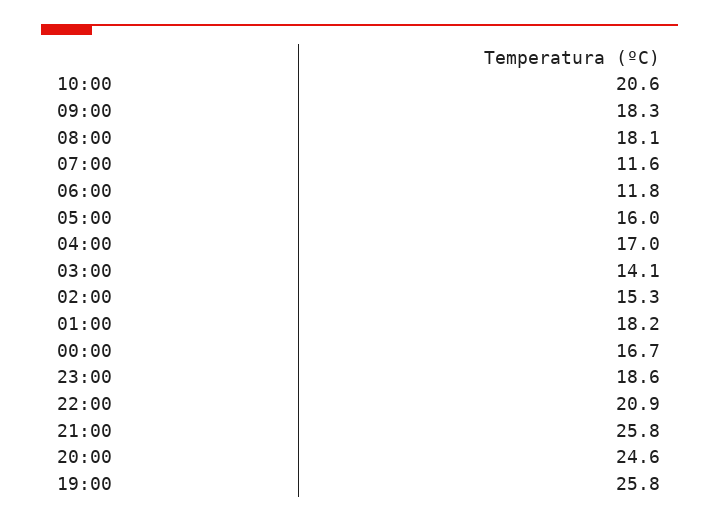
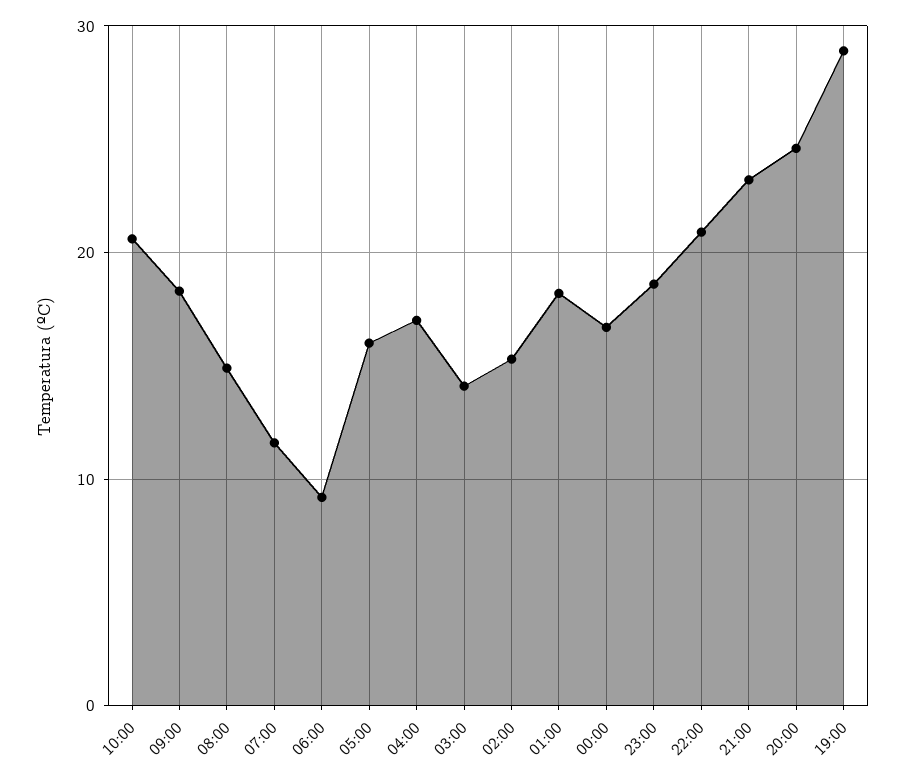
  {
    "10:00": 20.6,
    "09:00": 18.3,
-   "08:00": 18.1,
+   "08:00": 15,
    "07:00": 11.6,
-   "06:00": 11.8,
+   "06:00": 9,
    "05:00": 16,
    "04:00": 17,
    "03:00": 14.1,
    "02:00": 15.3,
    "01:00": 18.2,
    "00:00": 16.7,
    "23:00": 18.6,
    "22:00": 20.9,
-   "21:00": 25.8,
+   "21:00": 23,
    "20:00": 24.6,
-   "19:00": 25.8
+   "19:00": 29
  }

